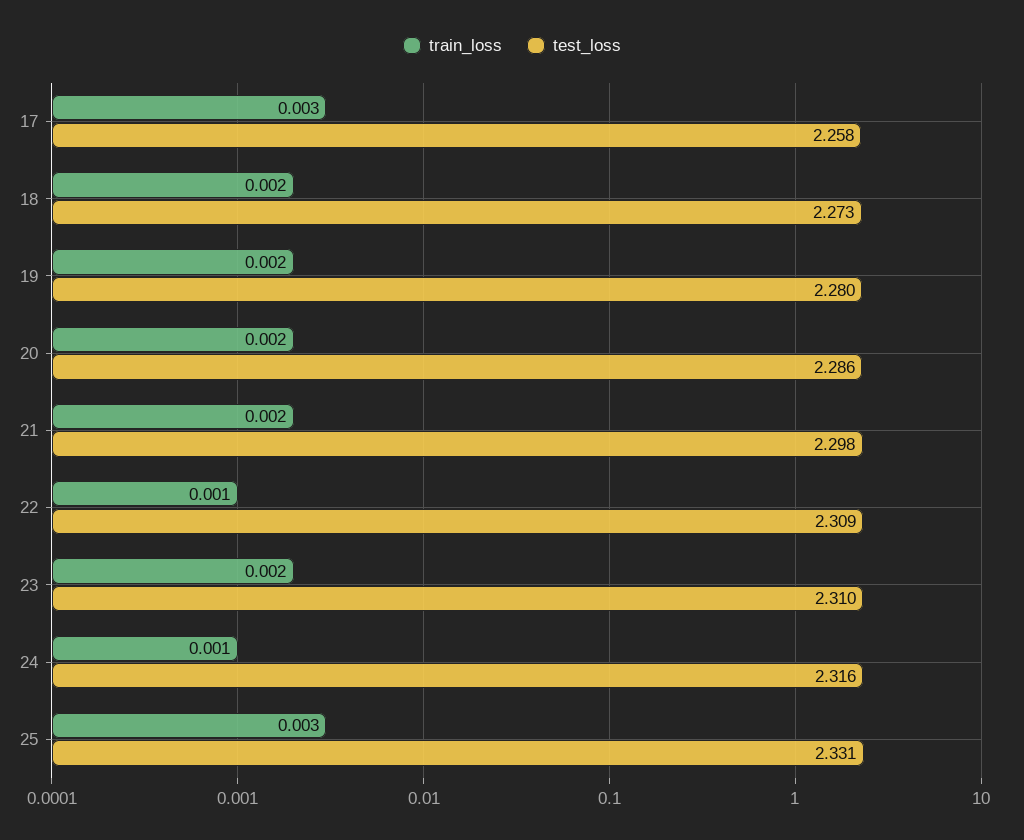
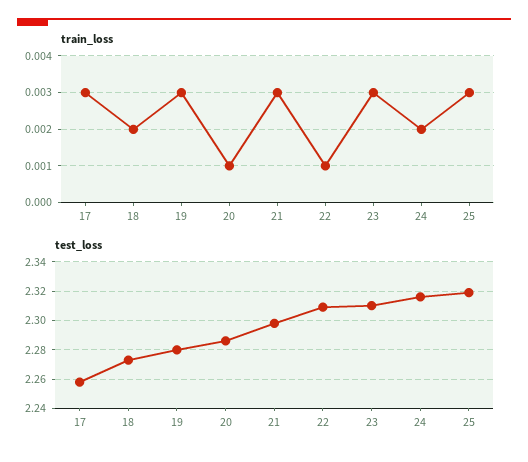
  {
    "train_loss": {
      "17": 0.003,
      "18": 0.002,
-     "19": 0.002,
+     "19": 0.003,
-     "20": 0.002,
+     "20": 0.001,
-     "21": 0.002,
+     "21": 0.003,
      "22": 0.001,
-     "23": 0.002,
+     "23": 0.003,
-     "24": 0.001,
+     "24": 0.002,
      "25": 0.003
    },
    "test_loss": {
      "17": 2.258,
      "18": 2.273,
      "19": 2.28,
      "20": 2.286,
      "21": 2.298,
      "22": 2.309,
      "23": 2.31,
      "24": 2.316,
-     "25": 2.331
+     "25": 2.32
    }
  }

